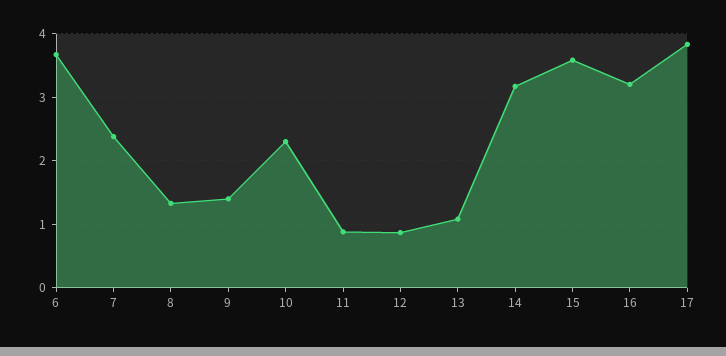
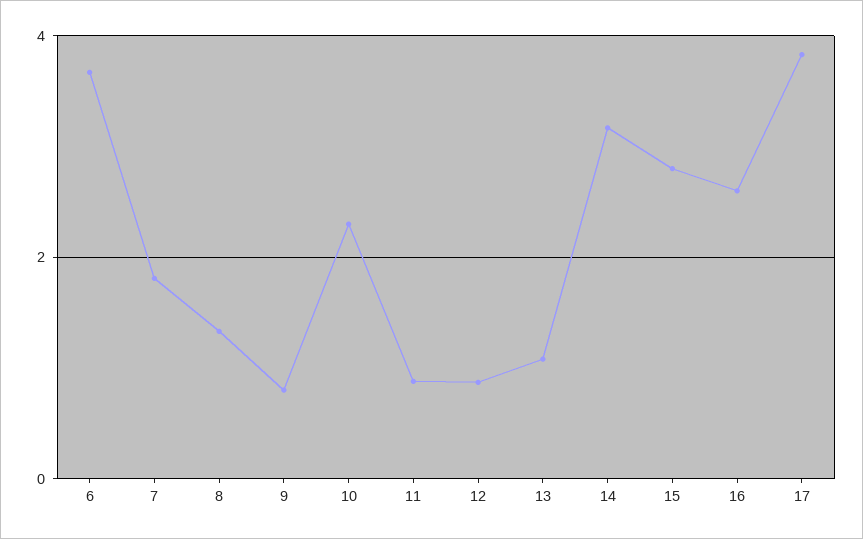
  {
    "6": 3.7,
-   "7": 2.4,
+   "7": 1.8,
    "8": 1.3,
-   "9": 1.4,
+   "9": 0.8,
    "10": 2.3,
    "11": 0.9,
    "12": 0.9,
    "13": 1.1,
    "14": 3.2,
-   "15": 3.6,
+   "15": 2.8,
-   "16": 3.2,
+   "16": 2.6,
    "17": 3.8
  }

